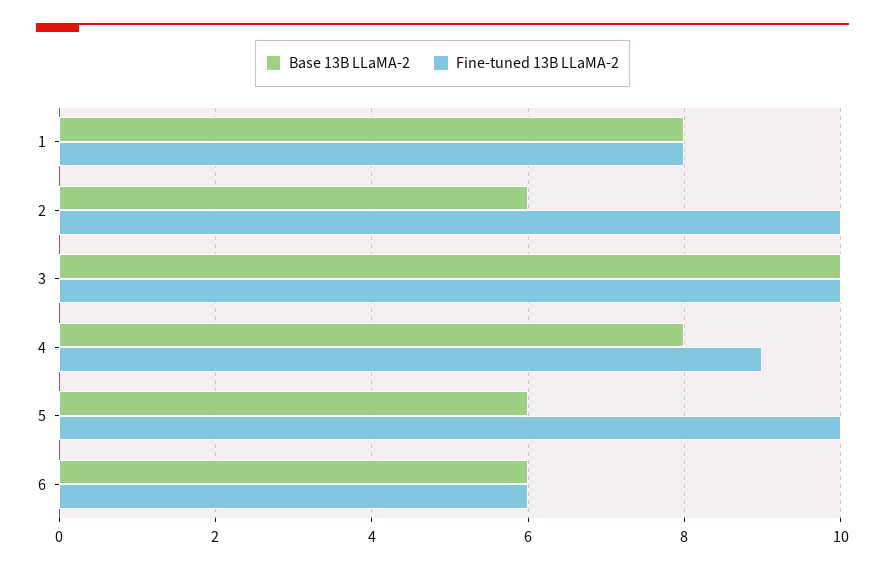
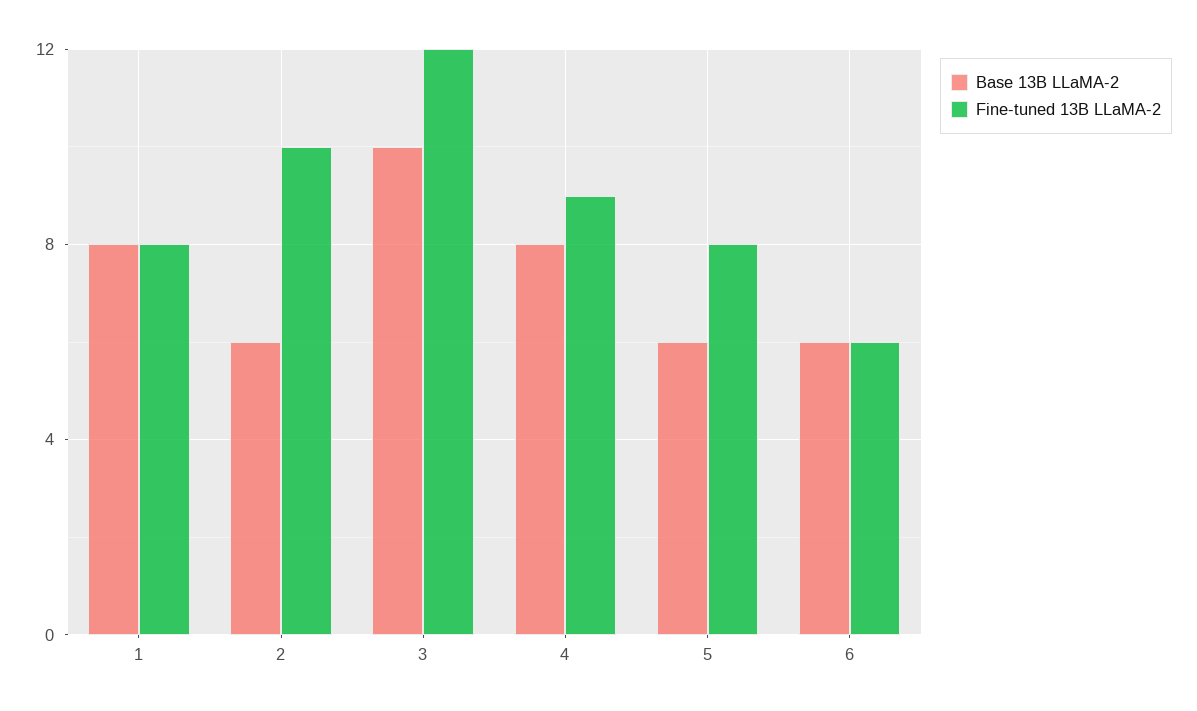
  {
    "Base 13B LLaMA-2": {
      "1": 8,
      "2": 6,
      "3": 10,
      "4": 8,
      "5": 6,
      "6": 6
    },
    "Fine-tuned 13B LLaMA-2": {
      "1": 8,
      "2": 10,
-     "3": 10,
+     "3": 12,
      "4": 9,
-     "5": 10,
+     "5": 8,
      "6": 6
    }
  }

